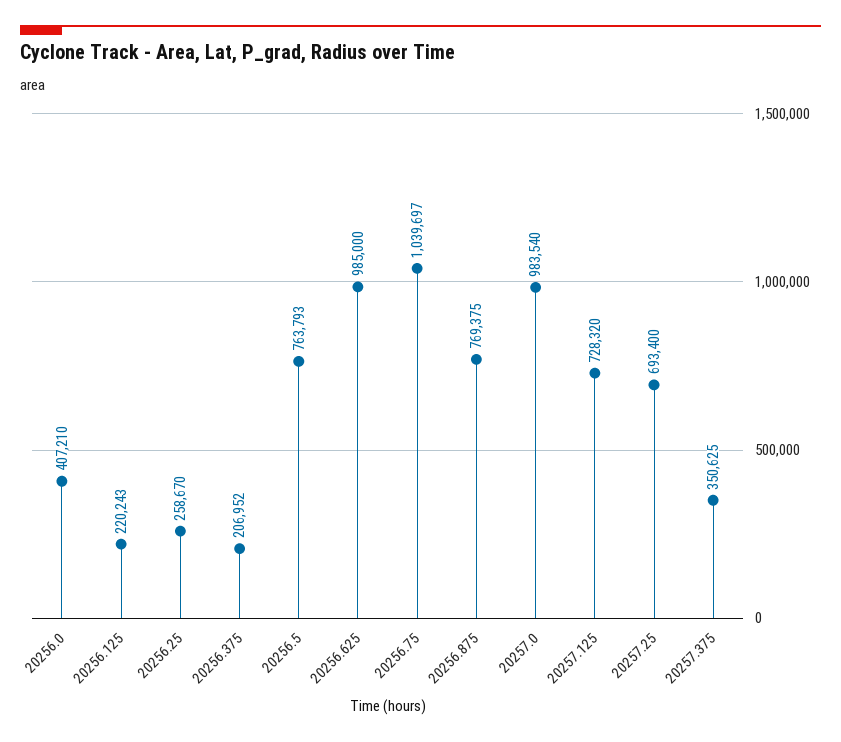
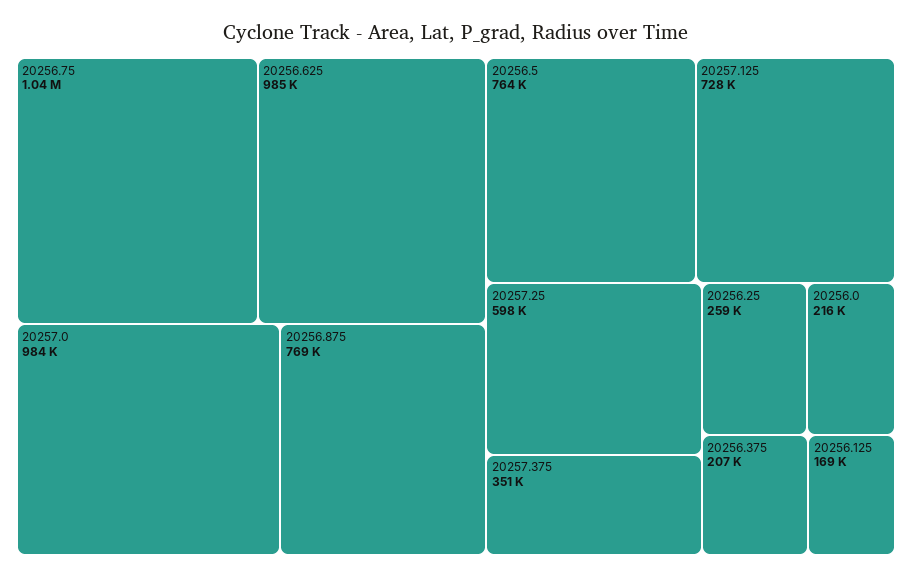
  {
-   "20256.0": 407210,
+   "20256.0": 216000,
-   "20256.125": 220243,
+   "20256.125": 169000,
    "20256.25": 258670,
    "20256.375": 206952,
    "20256.5": 763793,
    "20256.625": 985000,
    "20256.75": 1039697,
    "20256.875": 769375,
    "20257.0": 983540,
    "20257.125": 728320,
-   "20257.25": 693400,
+   "20257.25": 598000,
    "20257.375": 350625
  }

